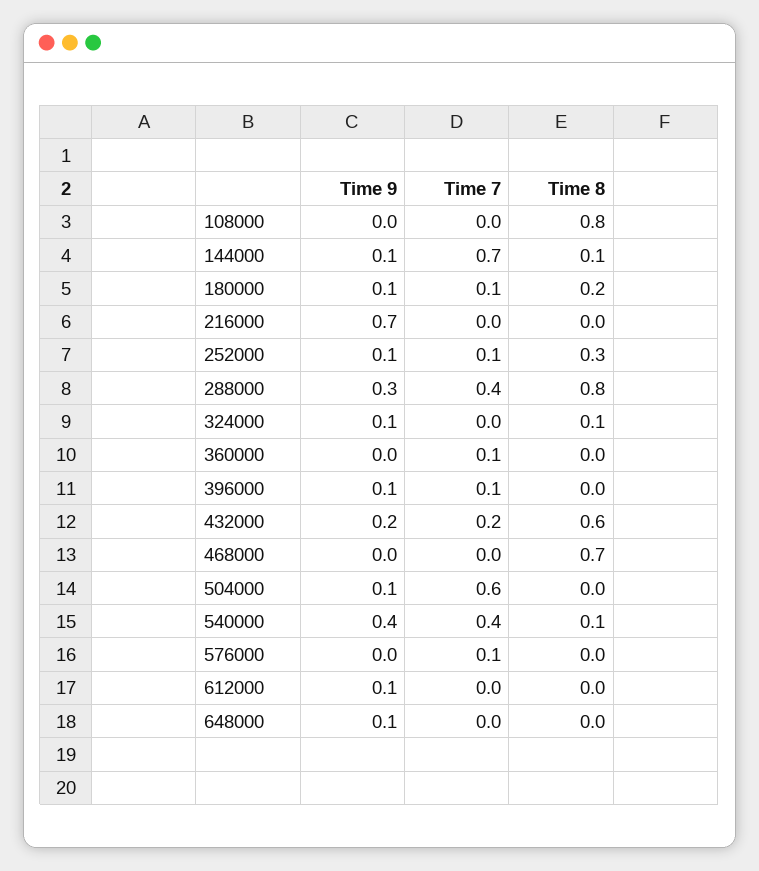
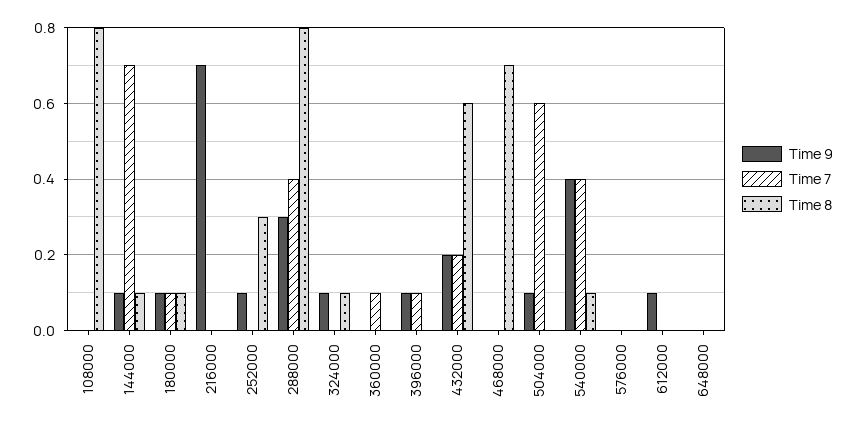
  {
    "Time 9": {
      "108000": 0,
      "144000": 0.1,
      "180000": 0.1,
      "216000": 0.7,
      "252000": 0.1,
      "288000": 0.3,
      "324000": 0.1,
      "360000": 0,
      "396000": 0.1,
      "432000": 0.2,
      "468000": 0,
      "504000": 0.1,
      "540000": 0.4,
      "576000": 0,
      "612000": 0.1,
-     "648000": 0.1
+     "648000": 0
    },
    "Time 7": {
      "108000": 0,
      "144000": 0.7,
      "180000": 0.1,
      "216000": 0,
-     "252000": 0.1,
+     "252000": 0,
      "288000": 0.4,
      "324000": 0,
      "360000": 0.1,
      "396000": 0.1,
      "432000": 0.2,
      "468000": 0,
      "504000": 0.6,
      "540000": 0.4,
-     "576000": 0.1,
+     "576000": 0,
      "612000": 0,
      "648000": 0
    },
    "Time 8": {
      "108000": 0.8,
      "144000": 0.1,
-     "180000": 0.2,
+     "180000": 0.1,
      "216000": 0,
      "252000": 0.3,
      "288000": 0.8,
      "324000": 0.1,
      "360000": 0,
      "396000": 0,
      "432000": 0.6,
      "468000": 0.7,
      "504000": 0,
      "540000": 0.1,
      "576000": 0,
      "612000": 0,
      "648000": 0
    }
  }

